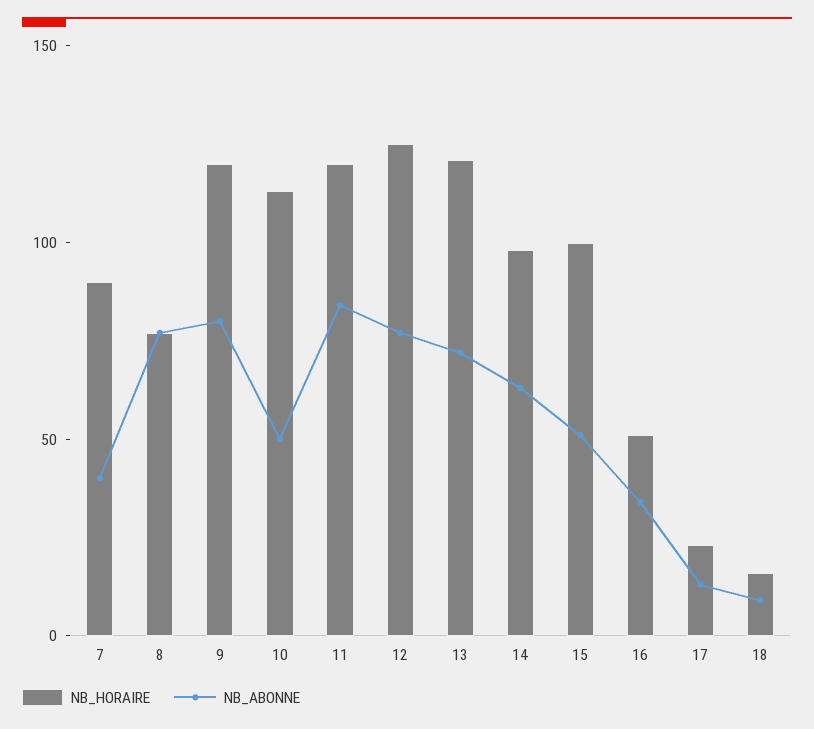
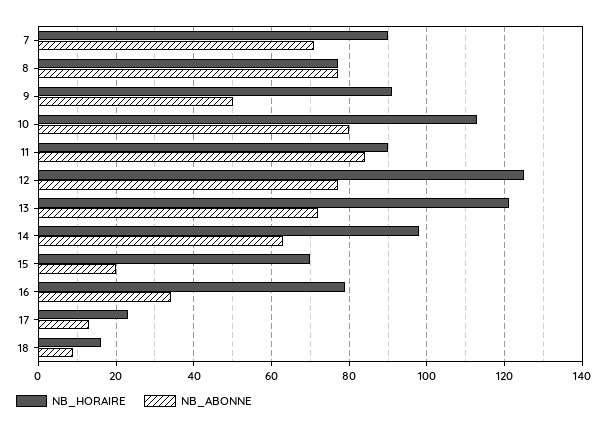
  {
    "NB_HORAIRE": {
      "7": 90,
      "8": 75,
-     "9": 120,
+     "9": 90,
      "10": 115,
-     "11": 120,
+     "11": 90,
      "12": 125,
      "13": 120,
      "14": 100,
-     "15": 100,
+     "15": 70,
-     "16": 50,
+     "16": 80,
      "17": 25,
      "18": 15
    },
    "NB_ABONNE": {
-     "7": 40,
+     "7": 70,
      "8": 75,
-     "9": 80,
+     "9": 50,
-     "10": 50,
+     "10": 80,
      "11": 85,
      "12": 75,
      "13": 70,
      "14": 65,
-     "15": 50,
+     "15": 20,
      "16": 35,
      "17": 15,
      "18": 10
    }
  }

